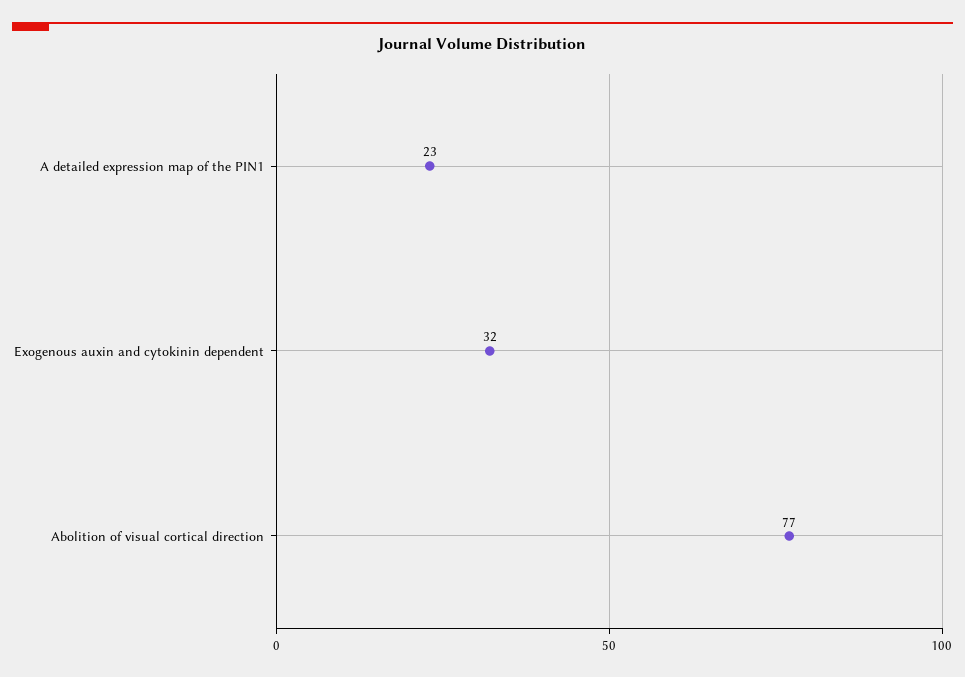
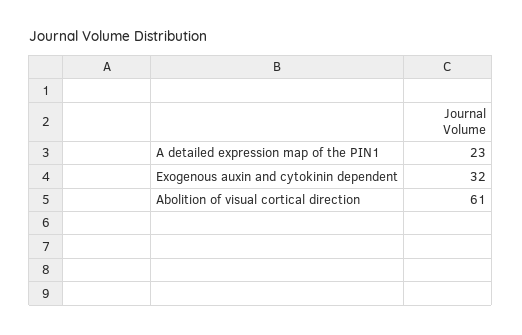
  {
    "A detailed expression map of the PIN1": 23,
    "Exogenous auxin and cytokinin dependent": 32,
-   "Abolition of visual cortical direction": 77
+   "Abolition of visual cortical direction": 61
  }

